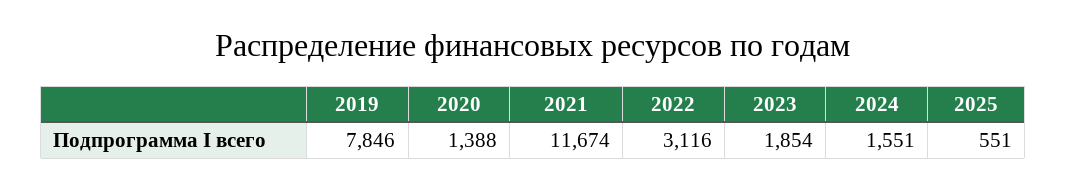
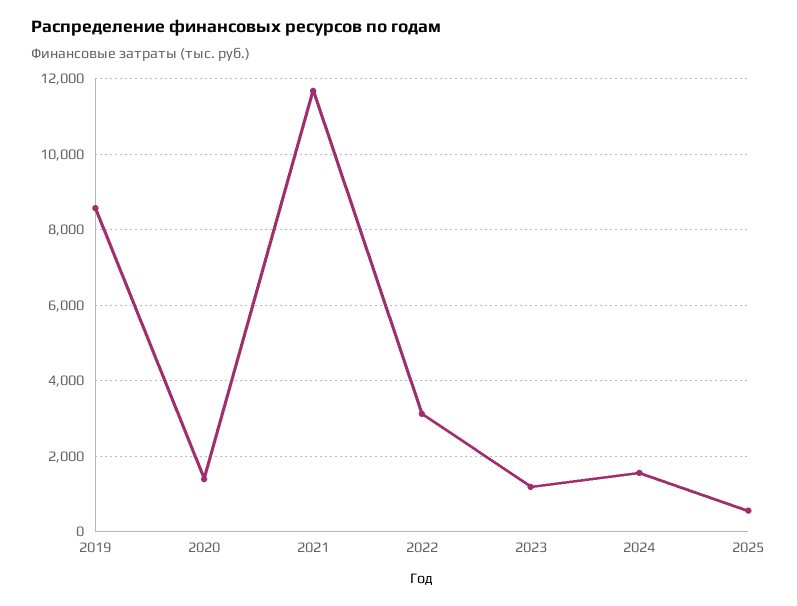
  {
-   "2019": 7846,
+   "2019": 8600,
    "2020": 1388,
    "2021": 11674,
    "2022": 3116,
-   "2023": 1854,
+   "2023": 1200,
    "2024": 1551,
    "2025": 551
  }

